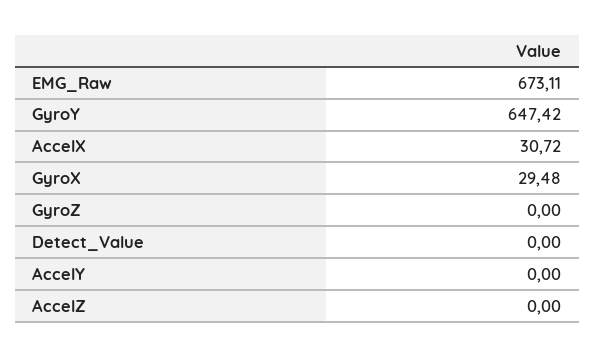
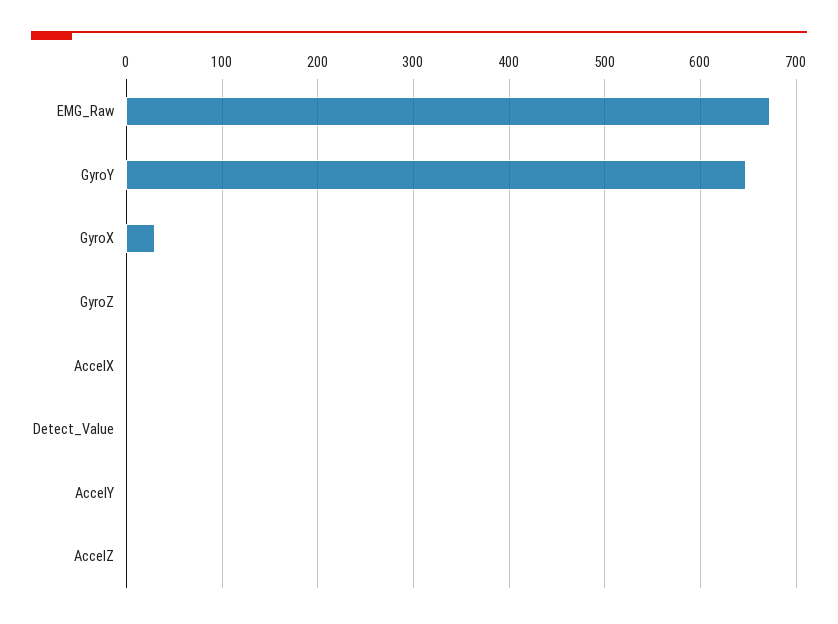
  {
    "EMG_Raw": 673.11,
    "GyroY": 647.42,
-   "AccelX": 30.72,
+   "AccelX": 0,
    "GyroX": 29.48,
    "GyroZ": 0,
    "Detect_Value": 0,
    "AccelY": 0,
    "AccelZ": 0
  }

